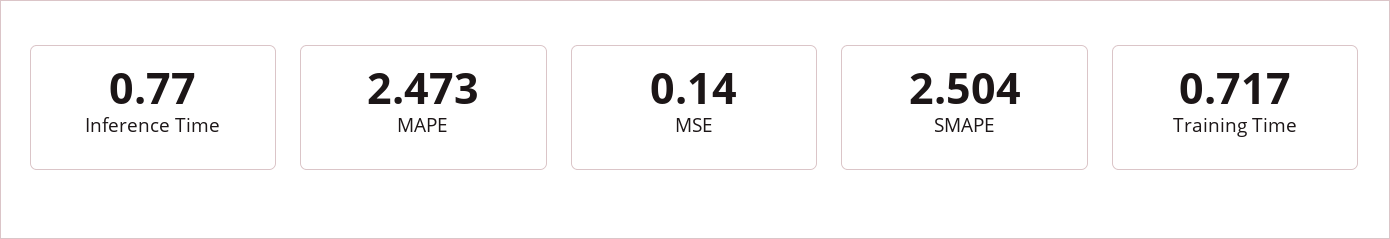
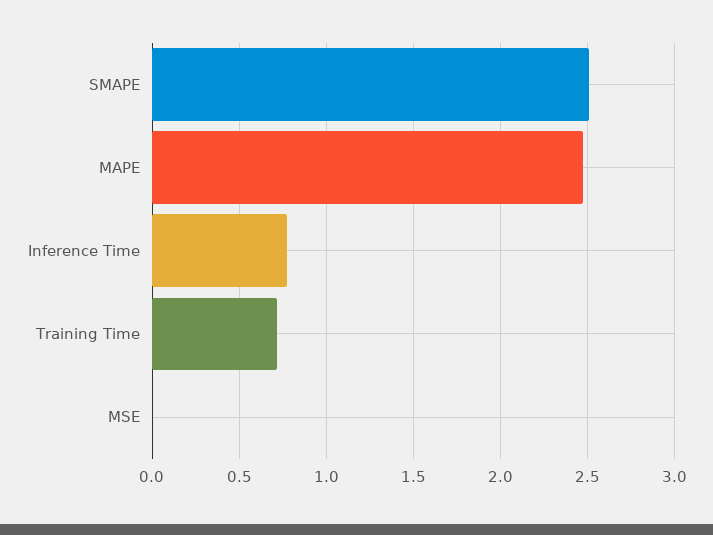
  {
    "Inference Time": 0.77,
    "MAPE": 2.473,
-   "MSE": 0.14,
+   "MSE": 0,
    "SMAPE": 2.504,
    "Training Time": 0.717
  }

